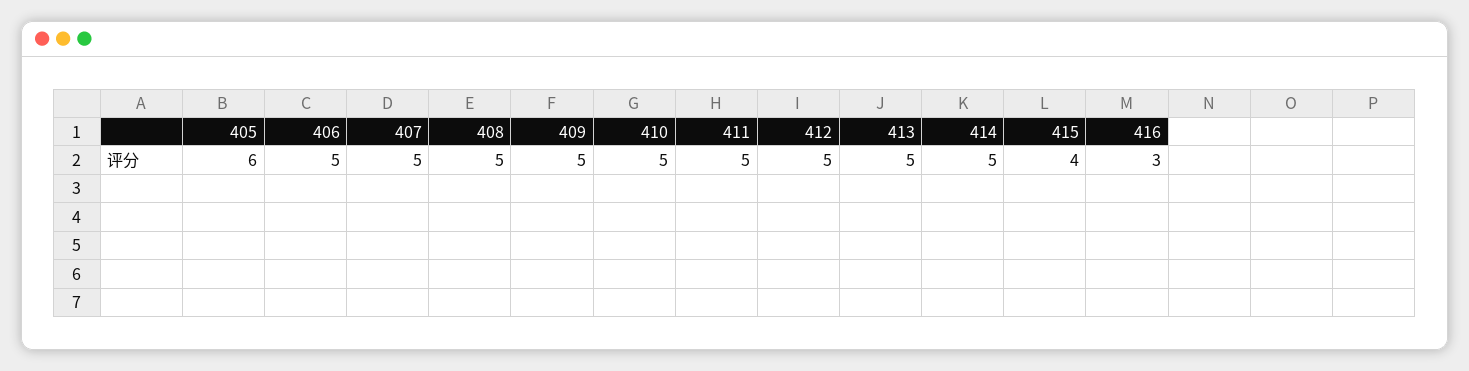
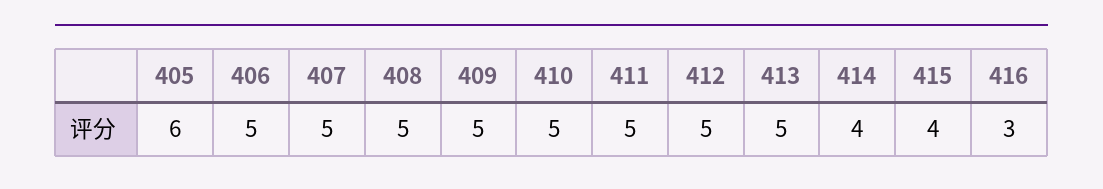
  {
    "405": 6,
    "406": 5,
    "407": 5,
    "408": 5,
    "409": 5,
    "410": 5,
    "411": 5,
    "412": 5,
    "413": 5,
-   "414": 5,
+   "414": 4,
    "415": 4,
    "416": 3
  }

